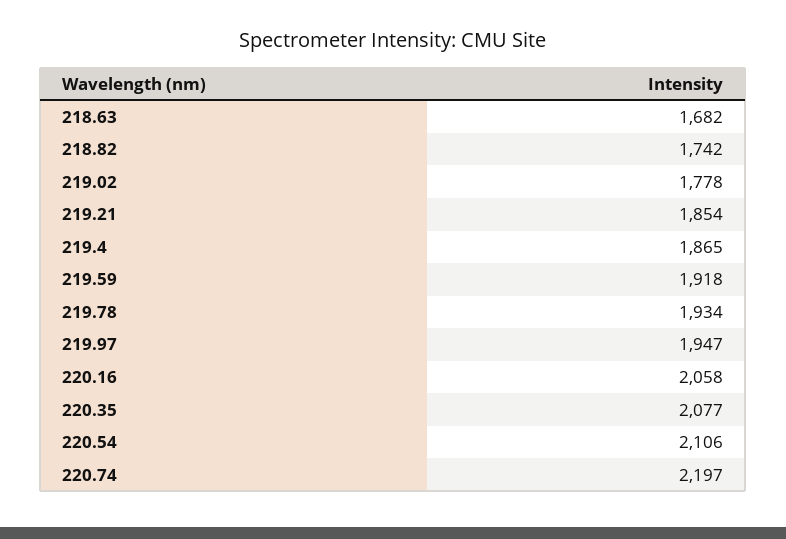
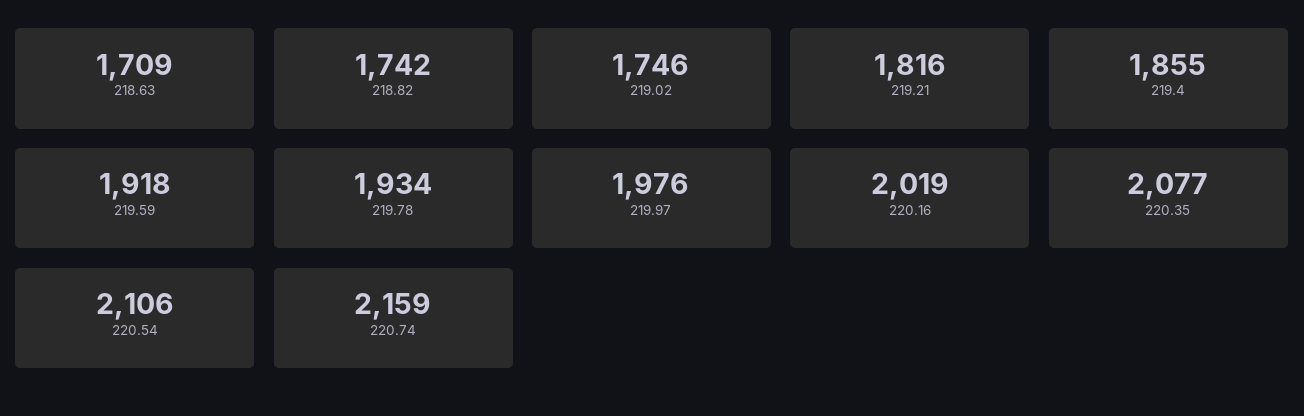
  {
-   "218.63": 1682,
+   "218.63": 1709,
    "218.82": 1742,
-   "219.02": 1778,
+   "219.02": 1746,
-   "219.21": 1854,
+   "219.21": 1816,
-   "219.4": 1865,
+   "219.4": 1855,
    "219.59": 1918,
    "219.78": 1934,
-   "219.97": 1947,
+   "219.97": 1976,
-   "220.16": 2058,
+   "220.16": 2019,
    "220.35": 2077,
    "220.54": 2106,
-   "220.74": 2197
+   "220.74": 2159
  }

